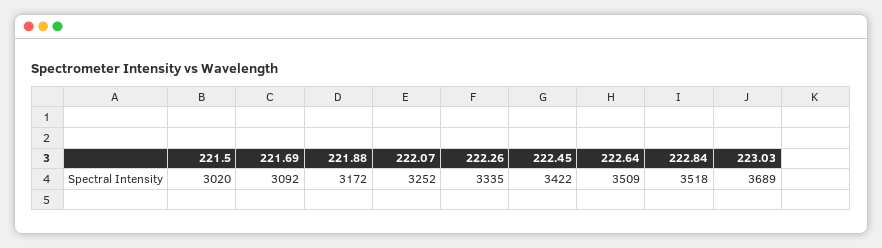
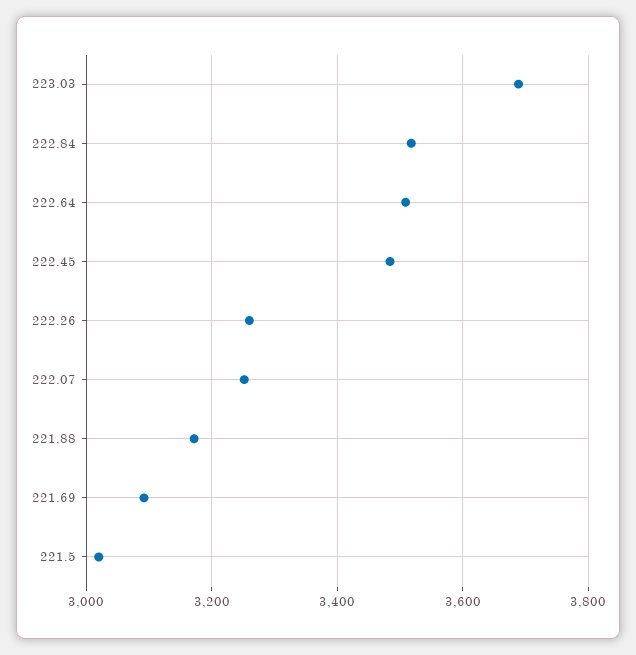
  {
    "221.5": 3020,
    "221.69": 3092,
    "221.88": 3172,
    "222.07": 3252,
-   "222.26": 3335,
+   "222.26": 3260,
-   "222.45": 3422,
+   "222.45": 3480,
    "222.64": 3509,
    "222.84": 3518,
    "223.03": 3689
  }

